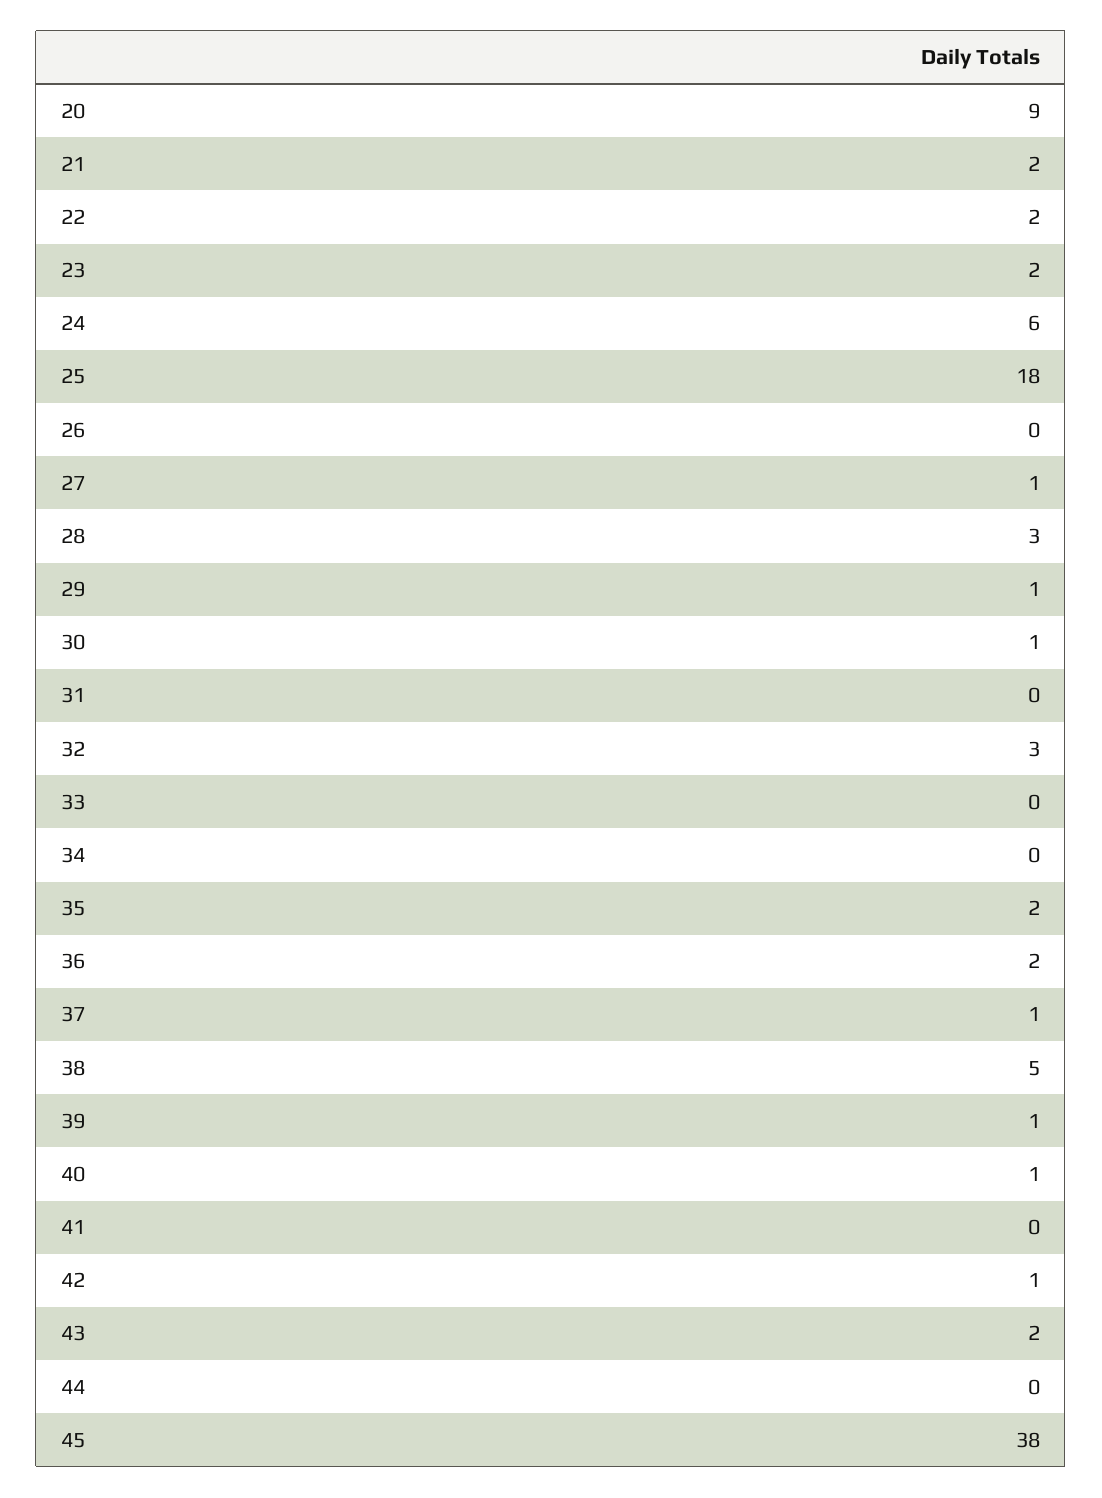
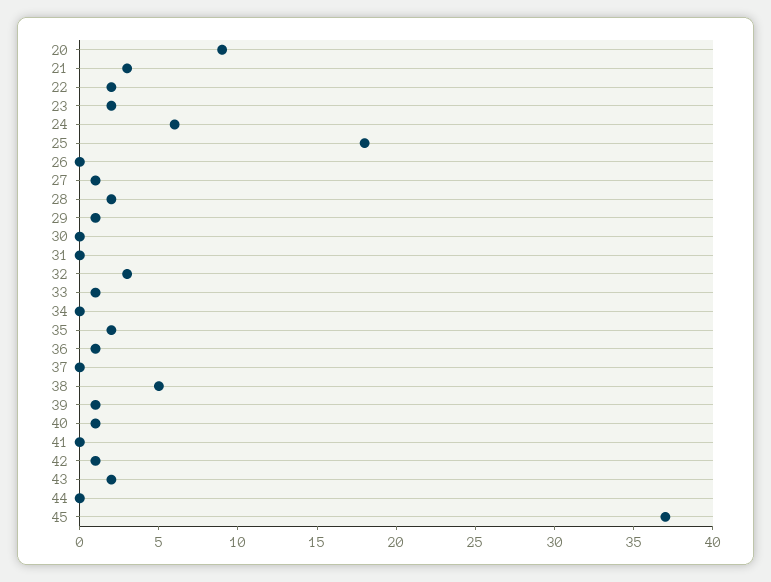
  {
    "20": 9,
-   "21": 2,
+   "21": 3,
    "22": 2,
    "23": 2,
    "24": 6,
    "25": 18,
    "26": 0,
    "27": 1,
-   "28": 3,
+   "28": 2,
    "29": 1,
-   "30": 1,
+   "30": 0,
    "31": 0,
    "32": 3,
-   "33": 0,
+   "33": 1,
    "34": 0,
    "35": 2,
-   "36": 2,
+   "36": 1,
-   "37": 1,
+   "37": 0,
    "38": 5,
    "39": 1,
    "40": 1,
    "41": 0,
    "42": 1,
    "43": 2,
    "44": 0,
-   "45": 38
+   "45": 37
  }

